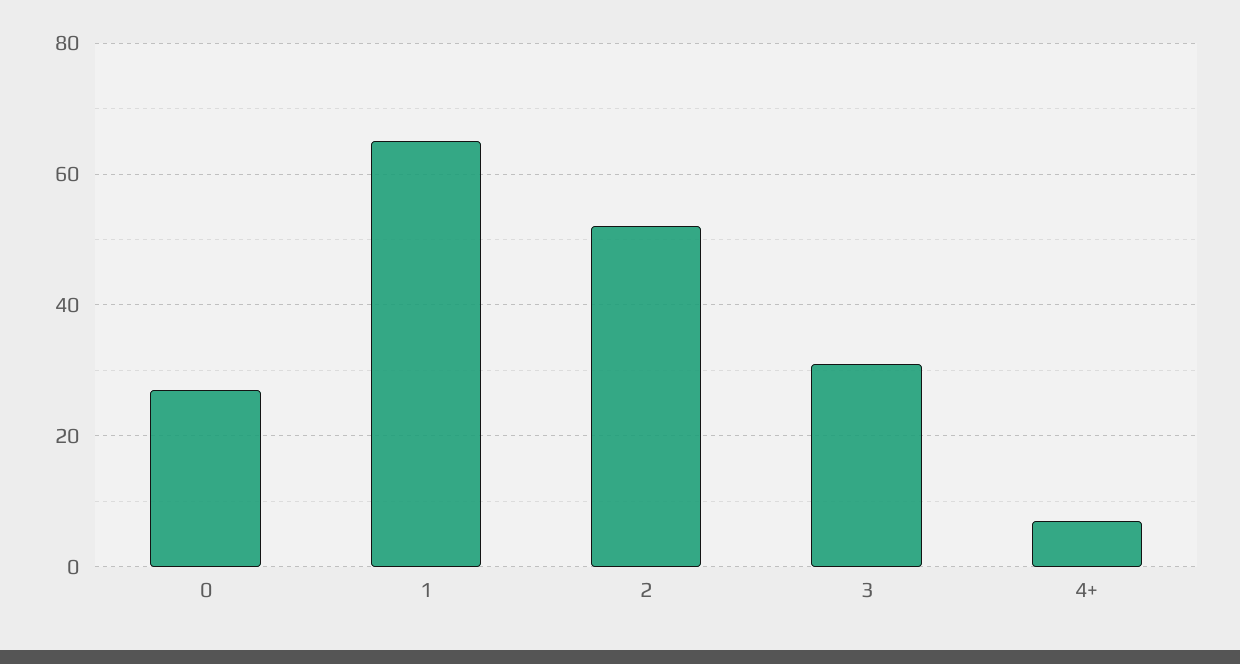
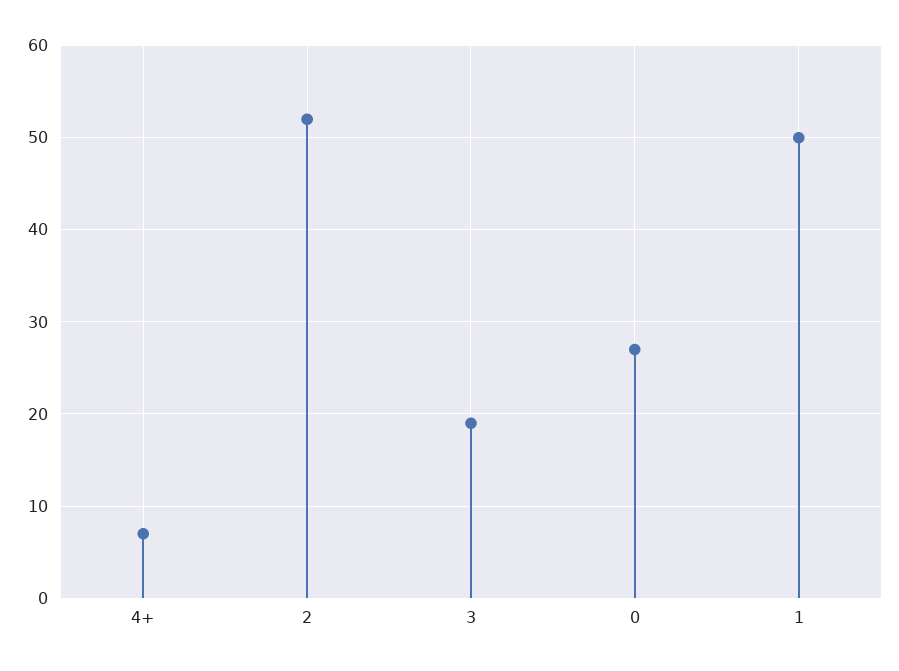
  {
    "0": 27,
-   "1": 65,
+   "1": 50,
    "2": 52,
-   "3": 30,
+   "3": 19,
    "4+": 7
  }

